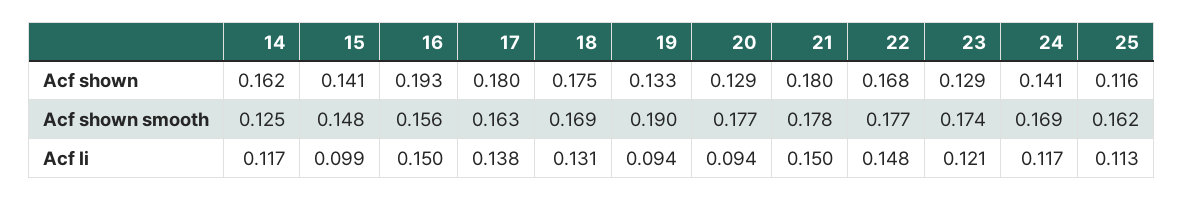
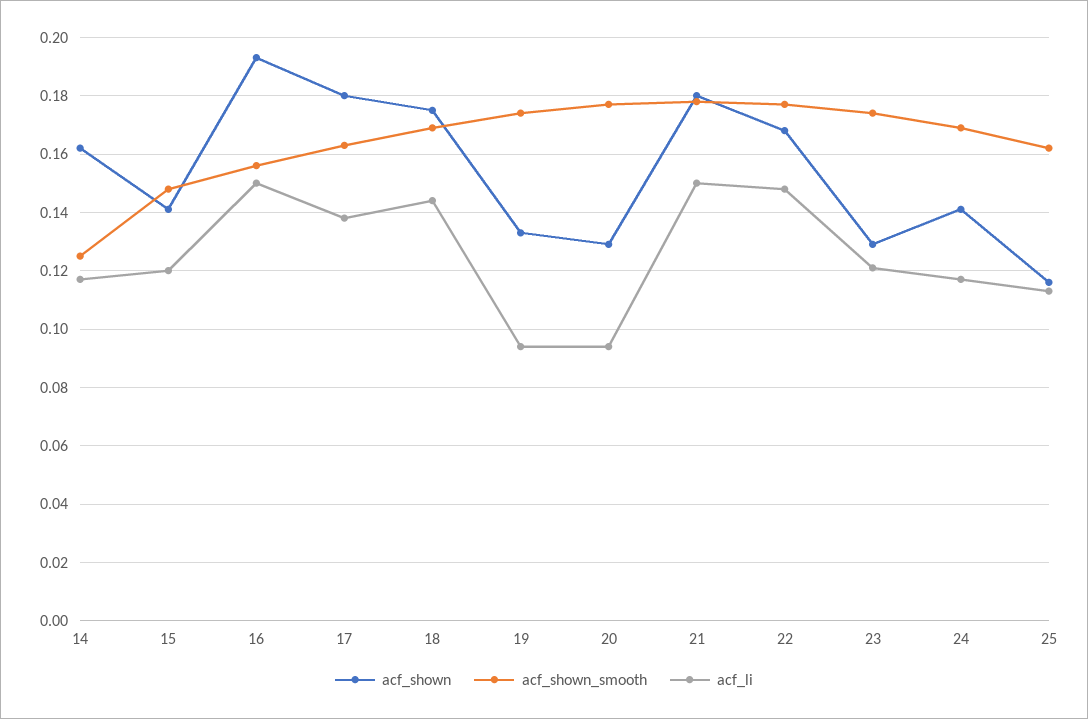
  {
    "Acf shown": {
      "14": 0.162,
      "15": 0.141,
      "16": 0.193,
      "17": 0.18,
      "18": 0.175,
      "19": 0.133,
      "20": 0.129,
      "21": 0.18,
      "22": 0.168,
      "23": 0.129,
      "24": 0.141,
      "25": 0.116
    },
    "Acf shown smooth": {
      "14": 0.125,
      "15": 0.148,
      "16": 0.156,
      "17": 0.163,
      "18": 0.169,
-     "19": 0.19,
+     "19": 0.175,
      "20": 0.177,
      "21": 0.178,
      "22": 0.177,
      "23": 0.174,
      "24": 0.169,
      "25": 0.162
    },
    "Acf li": {
      "14": 0.117,
-     "15": 0.099,
+     "15": 0.12,
      "16": 0.15,
      "17": 0.138,
-     "18": 0.131,
+     "18": 0.145,
      "19": 0.094,
      "20": 0.094,
      "21": 0.15,
      "22": 0.148,
      "23": 0.121,
      "24": 0.117,
      "25": 0.113
    }
  }

